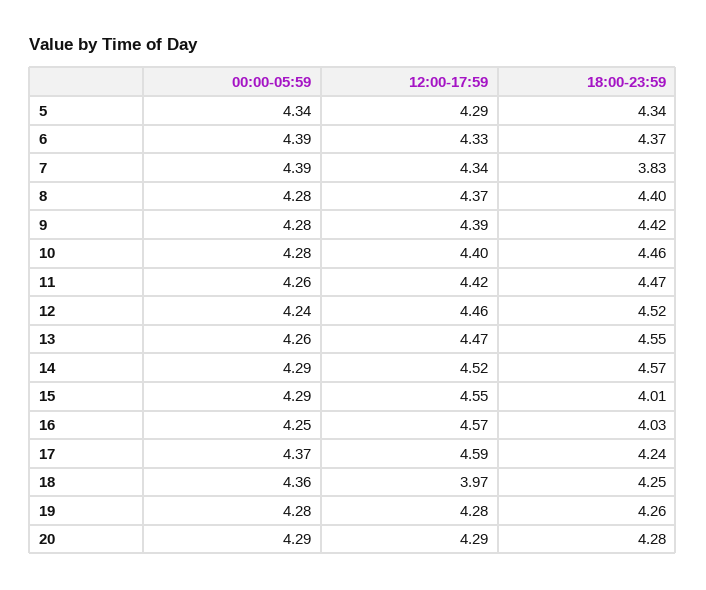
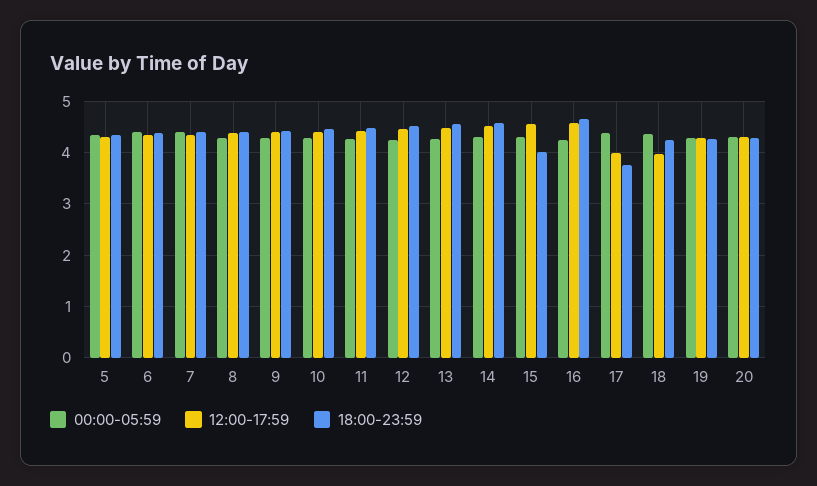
  {
    "00:00-05:59": {
      "5": 4.34,
      "6": 4.39,
      "7": 4.39,
      "8": 4.28,
      "9": 4.28,
      "10": 4.28,
      "11": 4.26,
      "12": 4.24,
      "13": 4.26,
      "14": 4.29,
      "15": 4.29,
      "16": 4.25,
      "17": 4.37,
      "18": 4.36,
      "19": 4.28,
      "20": 4.29
    },
    "12:00-17:59": {
      "5": 4.29,
      "6": 4.33,
      "7": 4.34,
      "8": 4.37,
      "9": 4.39,
      "10": 4.4,
      "11": 4.42,
      "12": 4.46,
      "13": 4.47,
      "14": 4.52,
      "15": 4.55,
      "16": 4.57,
-     "17": 4.59,
+     "17": 4,
      "18": 3.97,
      "19": 4.28,
      "20": 4.29
    },
    "18:00-23:59": {
      "5": 4.34,
      "6": 4.37,
-     "7": 3.83,
+     "7": 4.4,
      "8": 4.4,
      "9": 4.42,
      "10": 4.46,
      "11": 4.47,
      "12": 4.52,
      "13": 4.55,
      "14": 4.57,
      "15": 4.01,
-     "16": 4.03,
+     "16": 4.6,
-     "17": 4.24,
+     "17": 3.8,
      "18": 4.25,
      "19": 4.26,
      "20": 4.28
    }
  }

